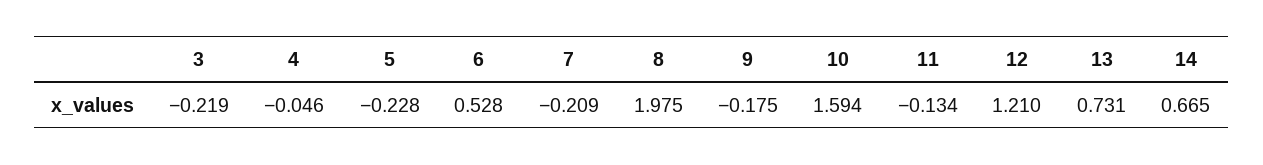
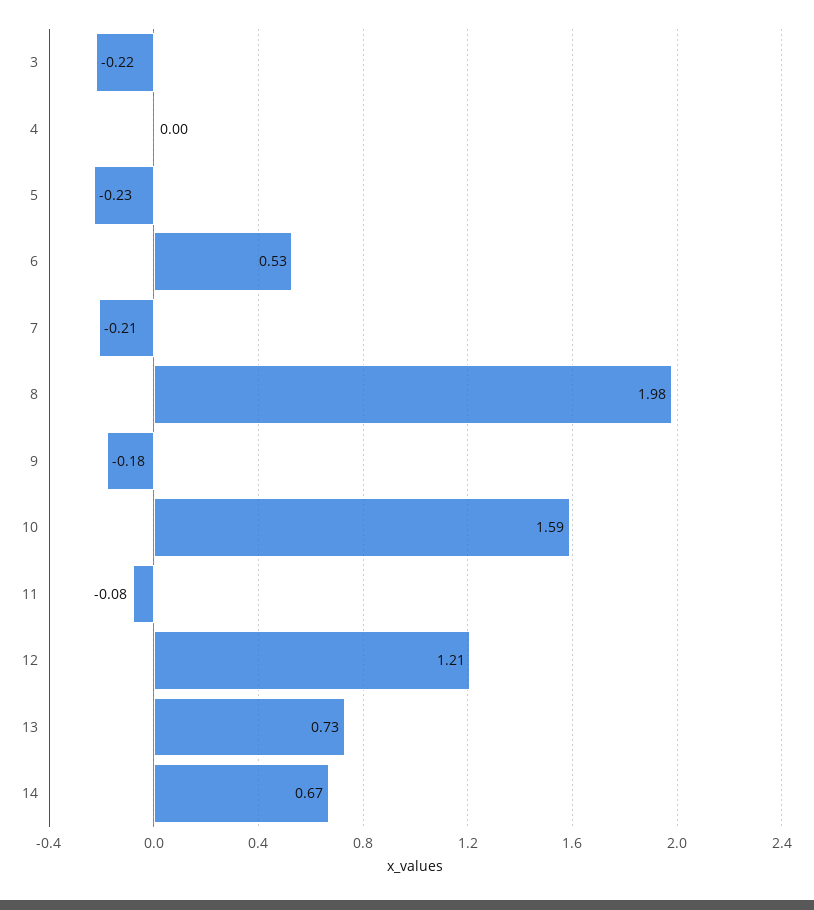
  {
    "3": -0.219,
-   "4": -0.046,
+   "4": 0,
    "5": -0.228,
    "6": 0.528,
    "7": -0.209,
    "8": 1.975,
    "9": -0.175,
    "10": 1.594,
-   "11": -0.134,
+   "11": -0.08,
    "12": 1.21,
    "13": 0.731,
    "14": 0.665
  }

